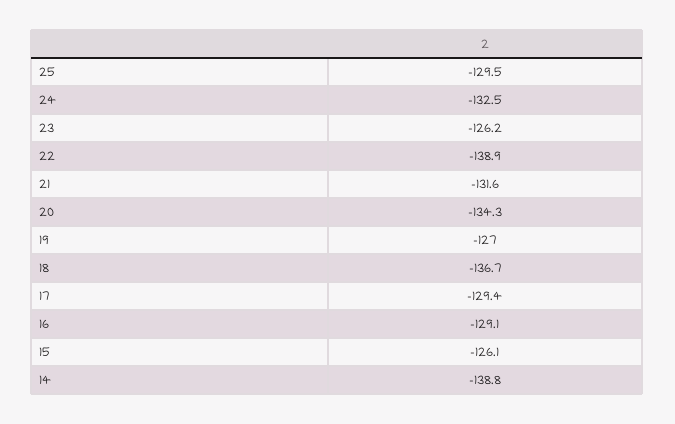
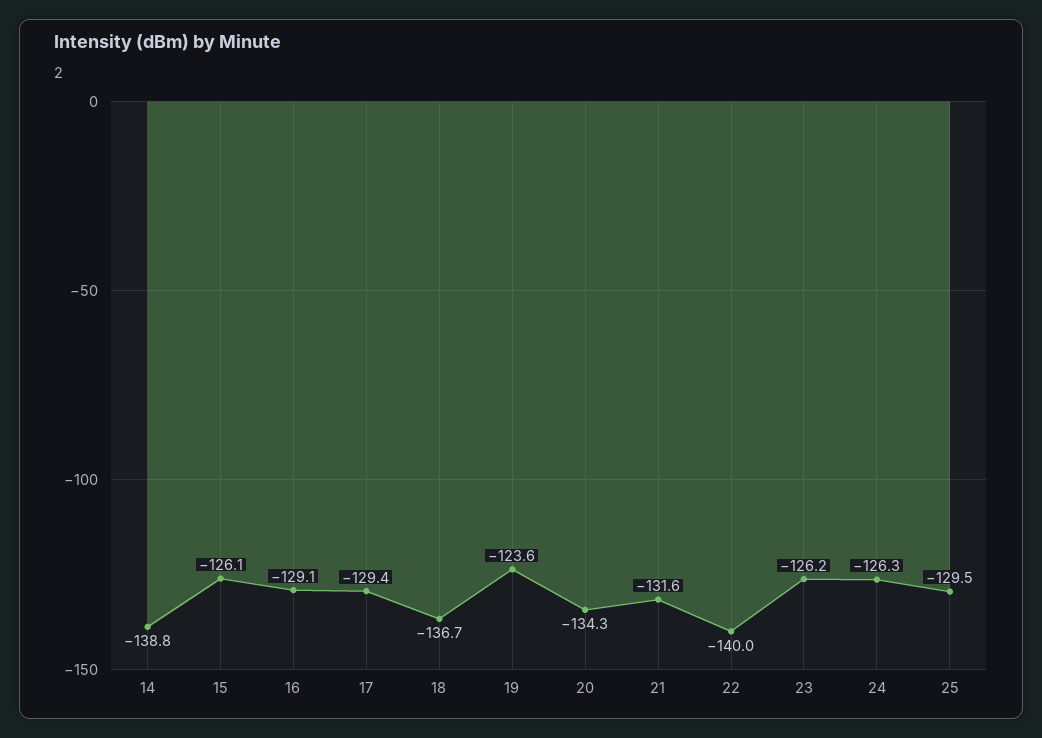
  {
    "25": -129.5,
-   "24": -132.5,
+   "24": -126.3,
    "23": -126.2,
-   "22": -138.9,
+   "22": -140,
    "21": -131.6,
    "20": -134.3,
-   "19": -127,
+   "19": -123.6,
    "18": -136.7,
    "17": -129.4,
    "16": -129.1,
    "15": -126.1,
    "14": -138.8
  }

